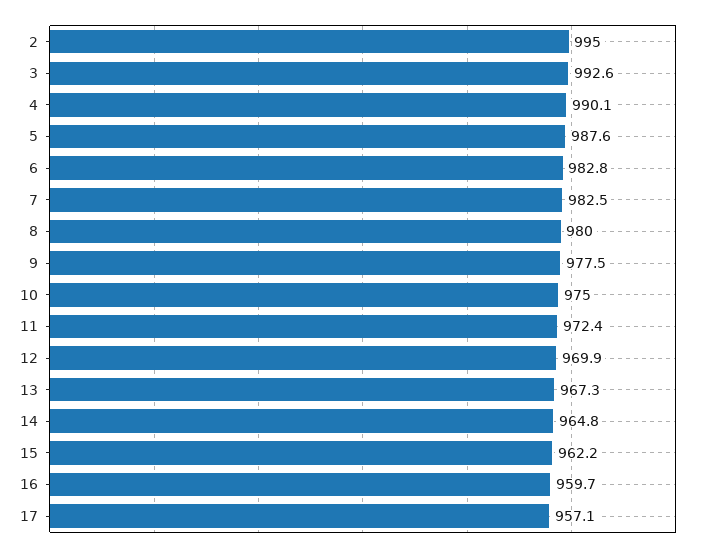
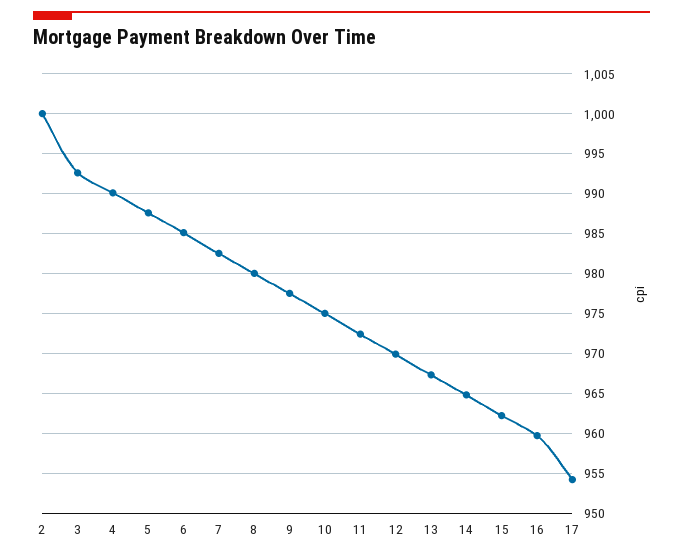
  {
-   "2": 995,
+   "2": 1000,
    "3": 992.6,
    "4": 990.1,
    "5": 987.6,
-   "6": 982.8,
+   "6": 985,
    "7": 982.5,
    "8": 980,
    "9": 977.5,
    "10": 975,
    "11": 972.4,
    "12": 969.9,
    "13": 967.3,
    "14": 964.8,
    "15": 962.2,
    "16": 959.7,
-   "17": 957.1
+   "17": 954
  }

